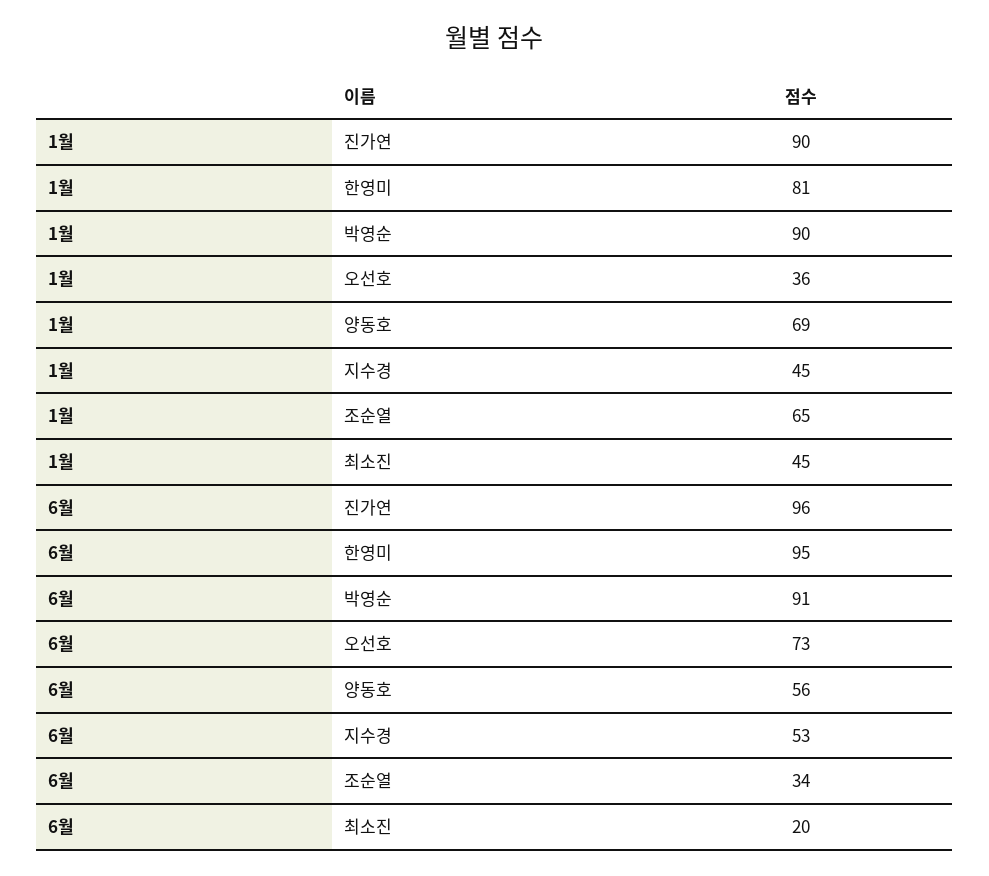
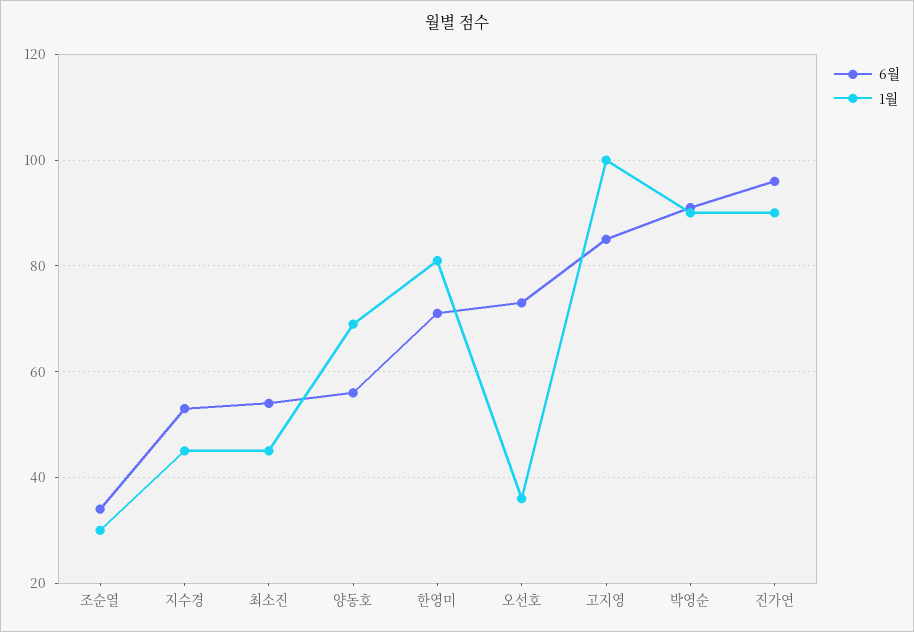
  {
    "1월": {
      "진가연": 90,
      "한영미": 81,
      "박영순": 90,
      "오선호": 36,
      "양동호": 69,
      "지수경": 45,
-     "조순열": 65,
+     "조순열": 30,
-     "최소진": 45
+     "최소진": 45,
+     "고지영": 100
    },
    "6월": {
      "진가연": 96,
-     "한영미": 95,
+     "한영미": 70,
      "박영순": 91,
      "오선호": 73,
      "양동호": 56,
      "지수경": 53,
      "조순열": 34,
-     "최소진": 20
+     "최소진": 55,
+     "고지영": 85
    }
  }

